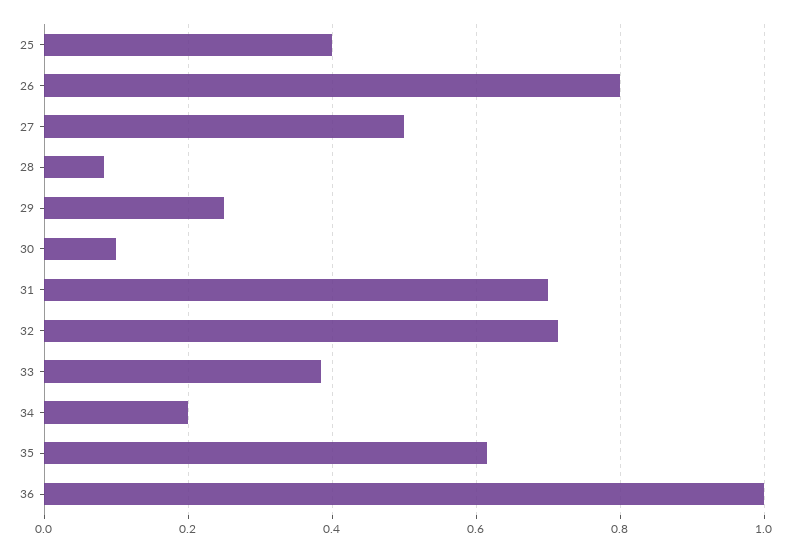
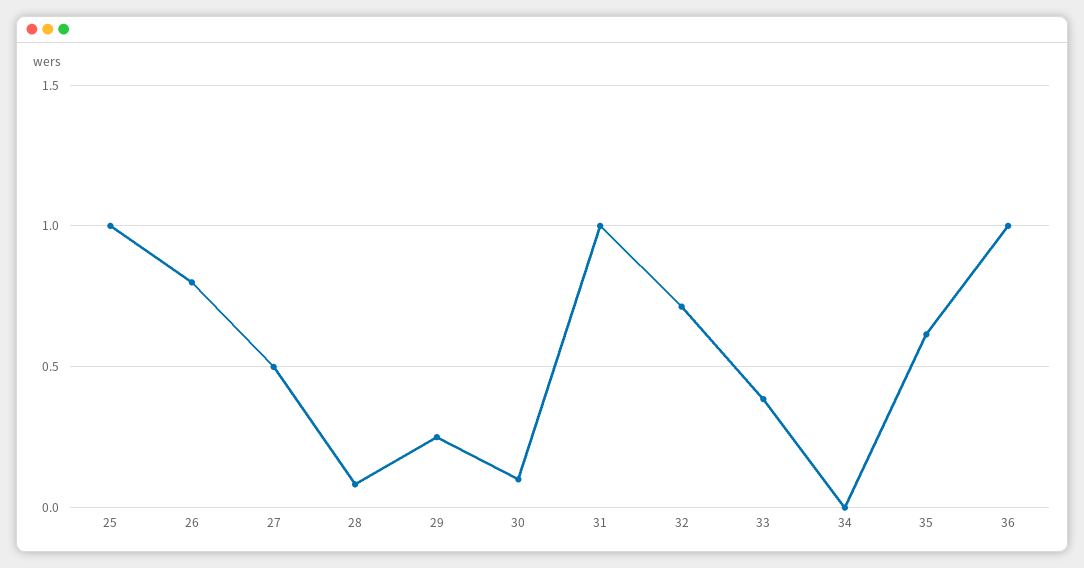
  {
-   "25": 0.4,
+   "25": 1,
    "26": 0.8,
    "27": 0.5,
    "28": 0.08,
    "29": 0.26,
    "30": 0.1,
-   "31": 0.7,
+   "31": 1,
    "32": 0.72,
    "33": 0.38,
-   "34": 0.2,
+   "34": 0,
    "35": 0.62,
    "36": 1
  }

